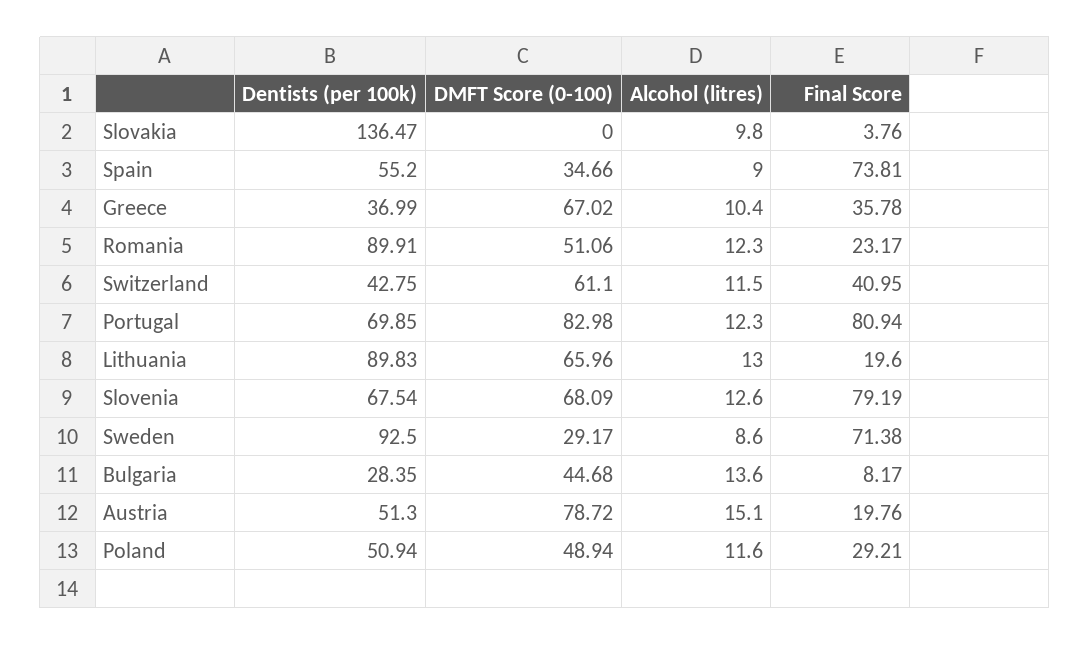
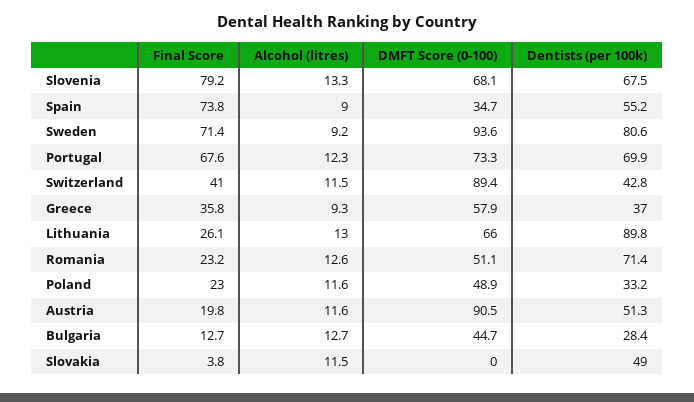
  {
    "Dentists (per 100k)": {
-     "Slovakia": 136.47,
+     "Slovakia": 49,
      "Spain": 55.2,
      "Greece": 36.99,
-     "Romania": 89.91,
+     "Romania": 71.4,
      "Switzerland": 42.75,
      "Portugal": 69.85,
      "Lithuania": 89.83,
      "Slovenia": 67.54,
-     "Sweden": 92.5,
+     "Sweden": 80.6,
      "Bulgaria": 28.35,
      "Austria": 51.3,
-     "Poland": 50.94
+     "Poland": 33.2
    },
    "DMFT Score (0-100)": {
      "Slovakia": 0,
      "Spain": 34.66,
-     "Greece": 67.02,
+     "Greece": 57.9,
      "Romania": 51.06,
-     "Switzerland": 61.1,
+     "Switzerland": 89.4,
-     "Portugal": 82.98,
+     "Portugal": 73.3,
      "Lithuania": 65.96,
      "Slovenia": 68.09,
-     "Sweden": 29.17,
+     "Sweden": 93.6,
      "Bulgaria": 44.68,
-     "Austria": 78.72,
+     "Austria": 90.5,
      "Poland": 48.94
    },
    "Alcohol (litres)": {
-     "Slovakia": 9.8,
+     "Slovakia": 11.5,
      "Spain": 9,
-     "Greece": 10.4,
+     "Greece": 9.3,
-     "Romania": 12.3,
+     "Romania": 12.6,
      "Switzerland": 11.5,
      "Portugal": 12.3,
      "Lithuania": 13,
-     "Slovenia": 12.6,
+     "Slovenia": 13.3,
-     "Sweden": 8.6,
+     "Sweden": 9.2,
-     "Bulgaria": 13.6,
+     "Bulgaria": 12.7,
-     "Austria": 15.1,
+     "Austria": 11.6,
      "Poland": 11.6
    },
    "Final Score": {
      "Slovakia": 3.76,
      "Spain": 73.81,
      "Greece": 35.78,
      "Romania": 23.17,
      "Switzerland": 40.95,
-     "Portugal": 80.94,
+     "Portugal": 67.6,
-     "Lithuania": 19.6,
+     "Lithuania": 26.1,
      "Slovenia": 79.19,
      "Sweden": 71.38,
-     "Bulgaria": 8.17,
+     "Bulgaria": 12.7,
      "Austria": 19.76,
-     "Poland": 29.21
+     "Poland": 23
    }
  }

